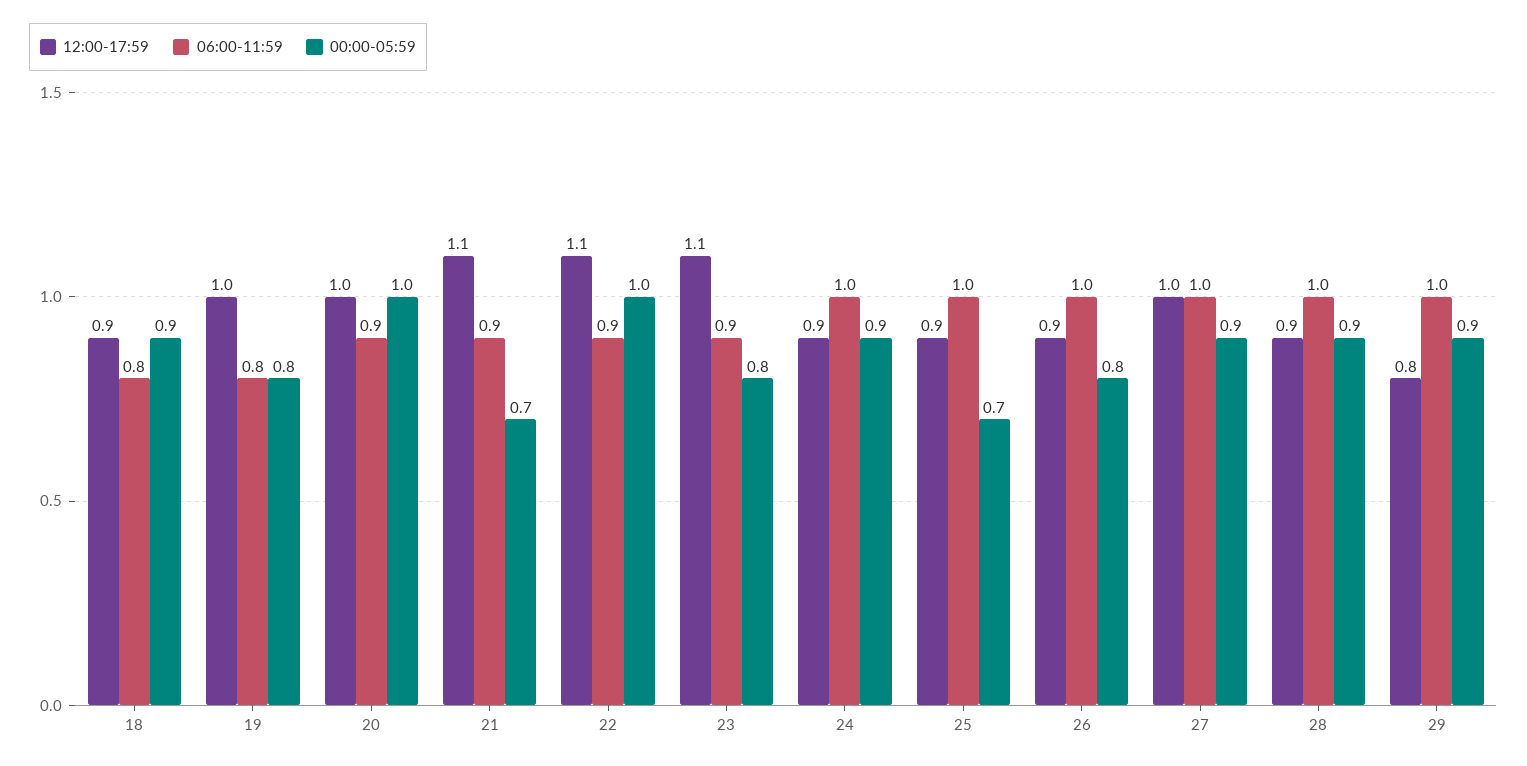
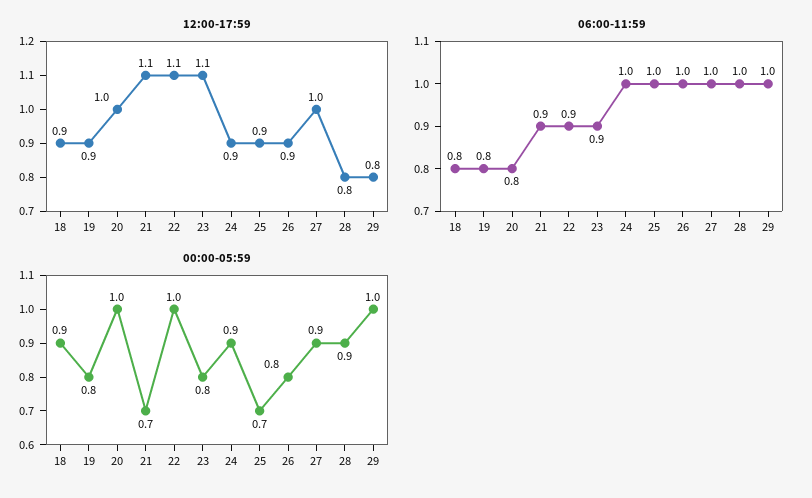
  {
    "12:00-17:59": {
      "18": 0.9,
-     "19": 1,
+     "19": 0.9,
      "20": 1,
      "21": 1.1,
      "22": 1.1,
      "23": 1.1,
      "24": 0.9,
      "25": 0.9,
      "26": 0.9,
      "27": 1,
-     "28": 0.9,
+     "28": 0.8,
      "29": 0.8
    },
    "06:00-11:59": {
      "18": 0.8,
      "19": 0.8,
-     "20": 0.9,
+     "20": 0.8,
      "21": 0.9,
      "22": 0.9,
      "23": 0.9,
      "24": 1,
      "25": 1,
      "26": 1,
      "27": 1,
      "28": 1,
      "29": 1
    },
    "00:00-05:59": {
      "18": 0.9,
      "19": 0.8,
      "20": 1,
      "21": 0.7,
      "22": 1,
      "23": 0.8,
      "24": 0.9,
      "25": 0.7,
      "26": 0.8,
      "27": 0.9,
      "28": 0.9,
-     "29": 0.9
+     "29": 1
    }
  }

